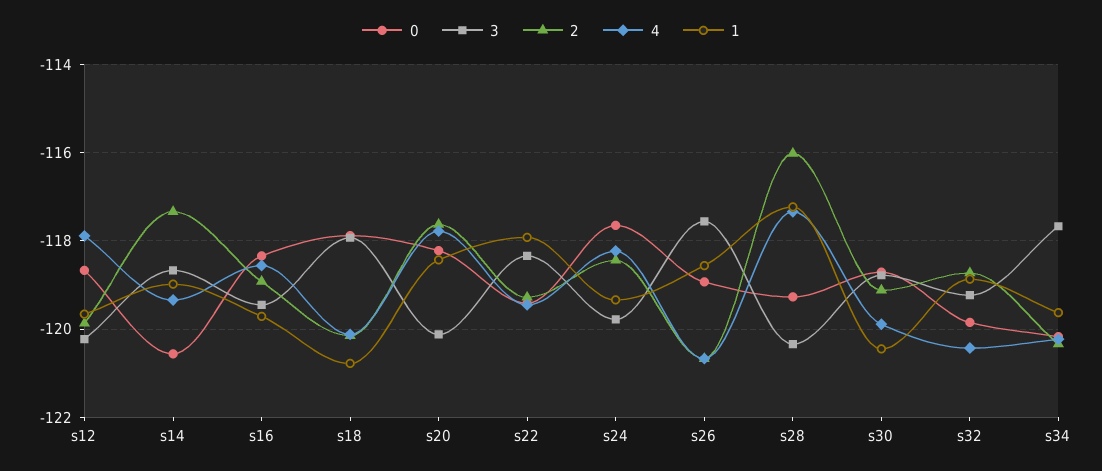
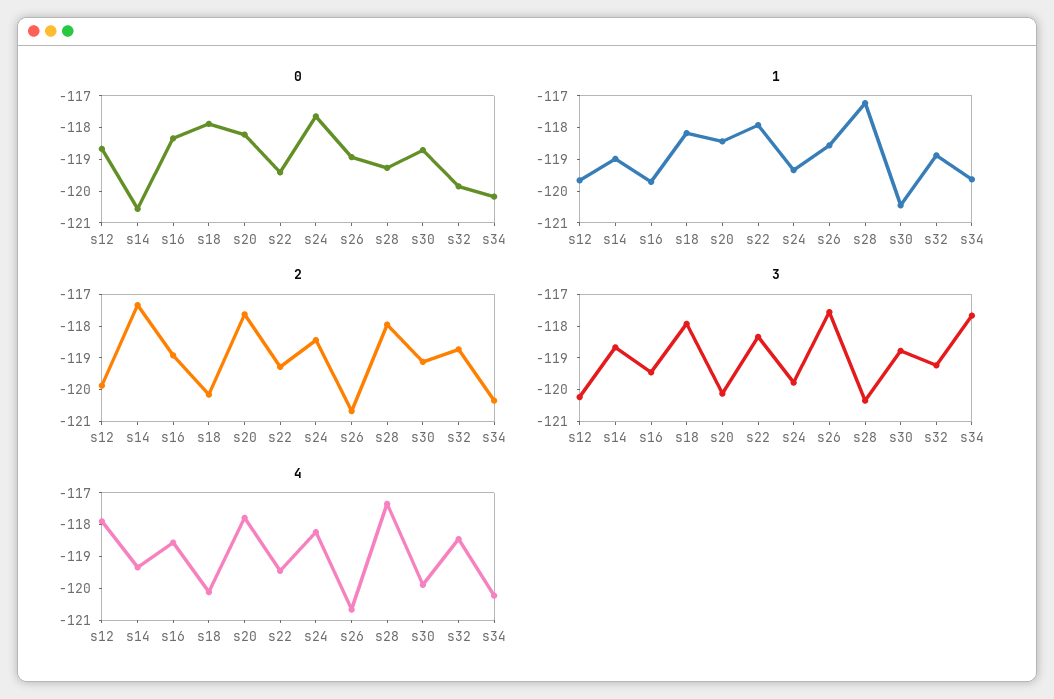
  {
    "0": {
      "s12": -118.6,
      "s14": -120.6,
      "s16": -118.4,
      "s18": -117.8,
      "s20": -118.2,
      "s22": -119.4,
      "s24": -117.6,
      "s26": -119,
      "s28": -119.2,
      "s30": -118.8,
      "s32": -119.8,
      "s34": -120.2
    },
    "3": {
      "s12": -120.2,
      "s14": -118.6,
      "s16": -119.4,
      "s18": -118,
      "s20": -120.2,
      "s22": -118.4,
      "s24": -119.8,
      "s26": -117.6,
      "s28": -120.4,
      "s30": -118.8,
      "s32": -119.2,
      "s34": -117.6
    },
    "2": {
      "s12": -119.8,
      "s14": -117.4,
      "s16": -119,
      "s18": -120.2,
      "s20": -117.6,
      "s22": -119.2,
      "s24": -118.4,
      "s26": -120.6,
-     "s28": -116,
+     "s28": -118,
      "s30": -119.2,
      "s32": -118.8,
      "s34": -120.4
    },
    "4": {
      "s12": -117.8,
      "s14": -119.4,
      "s16": -118.6,
      "s18": -120.2,
      "s20": -117.8,
      "s22": -119.4,
      "s24": -118.2,
      "s26": -120.6,
      "s28": -117.4,
      "s30": -119.8,
-     "s32": -120.4,
+     "s32": -118.5,
      "s34": -120.2
    },
    "1": {
      "s12": -119.6,
      "s14": -119,
      "s16": -119.8,
-     "s18": -120.8,
+     "s18": -118,
      "s20": -118.4,
      "s22": -118,
      "s24": -119.4,
      "s26": -118.6,
      "s28": -117.2,
      "s30": -120.4,
      "s32": -118.8,
      "s34": -119.6
    }
  }

